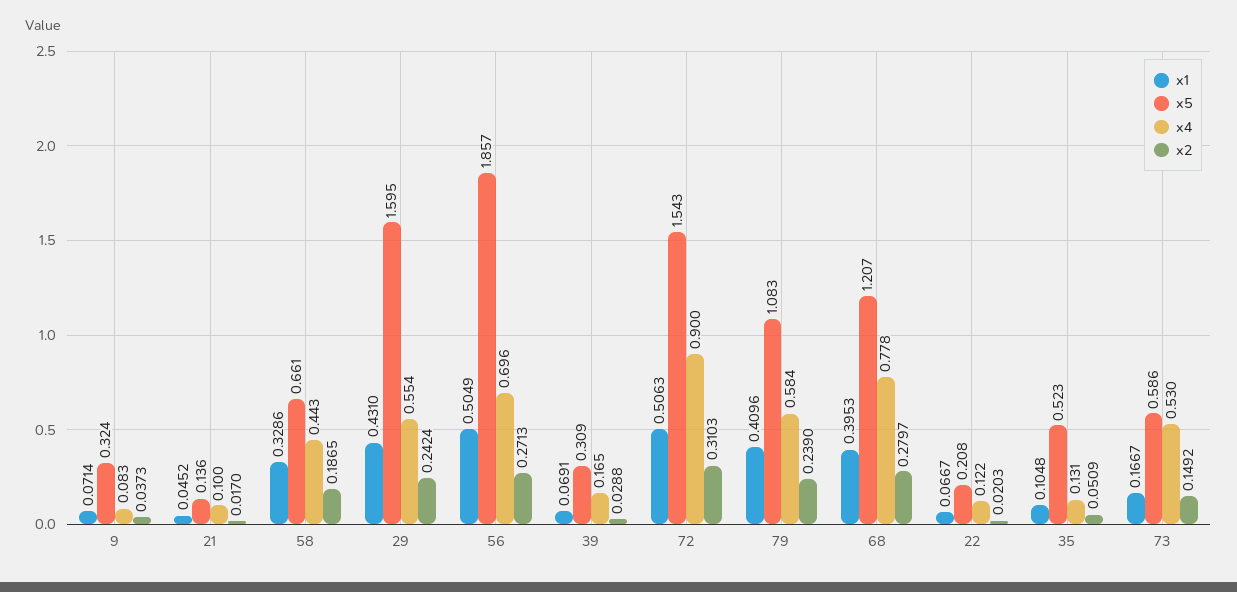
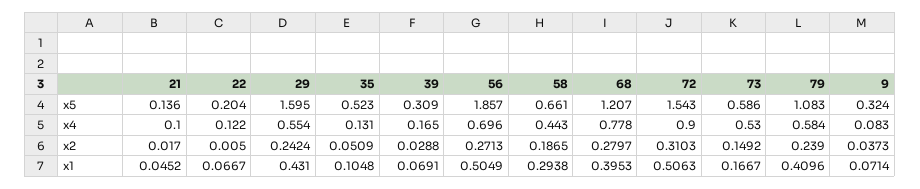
  {
    "x1": {
      "9": 0.0714,
      "21": 0.0452,
-     "58": 0.3286,
+     "58": 0.2938,
      "29": 0.431,
      "56": 0.5049,
      "39": 0.0691,
      "72": 0.5063,
      "79": 0.4096,
      "68": 0.3953,
      "22": 0.0667,
      "35": 0.1048,
      "73": 0.1667
    },
    "x5": {
      "9": 0.324,
      "21": 0.136,
      "58": 0.661,
      "29": 1.595,
      "56": 1.857,
      "39": 0.309,
      "72": 1.543,
      "79": 1.083,
      "68": 1.207,
-     "22": 0.208,
+     "22": 0.204,
      "35": 0.523,
      "73": 0.586
    },
    "x4": {
      "9": 0.083,
      "21": 0.1,
      "58": 0.443,
      "29": 0.554,
      "56": 0.696,
      "39": 0.165,
      "72": 0.9,
      "79": 0.584,
      "68": 0.778,
      "22": 0.122,
      "35": 0.131,
      "73": 0.53
    },
    "x2": {
      "9": 0.0373,
      "21": 0.017,
      "58": 0.1865,
      "29": 0.2424,
      "56": 0.2713,
      "39": 0.0288,
      "72": 0.3103,
      "79": 0.239,
      "68": 0.2797,
-     "22": 0.0203,
+     "22": 0.005,
      "35": 0.0509,
      "73": 0.1492
    }
  }

